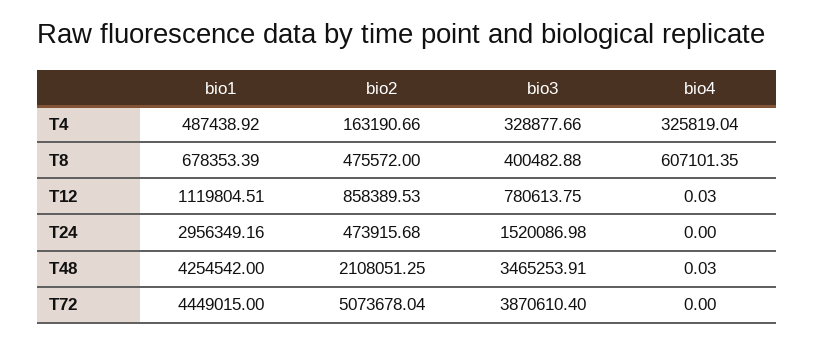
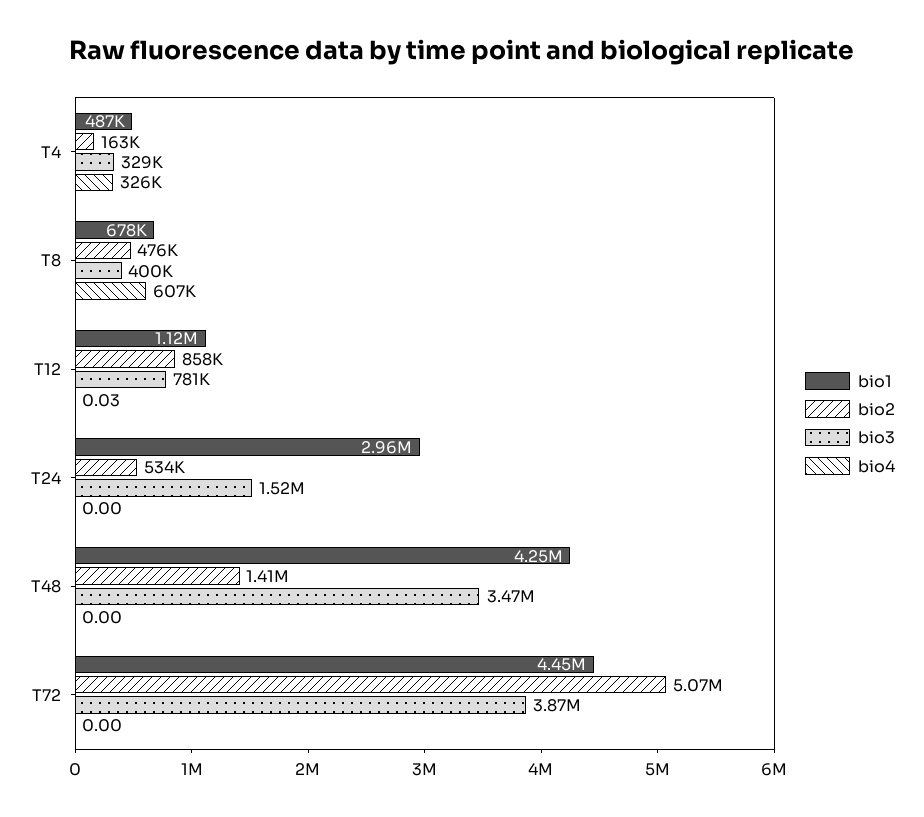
  {
    "bio1": {
      "T4": 487438.92,
      "T8": 678353.39,
      "T12": 1119804.51,
      "T24": 2956349.16,
      "T48": 4254542,
      "T72": 4449015
    },
    "bio2": {
      "T4": 163190.66,
      "T8": 475572,
      "T12": 858389.53,
-     "T24": 473915.68,
+     "T24": 534000,
-     "T48": 2108051.25,
+     "T48": 1410000,
      "T72": 5073678.04
    },
    "bio3": {
      "T4": 328877.66,
      "T8": 400482.88,
      "T12": 780613.75,
      "T24": 1520086.98,
      "T48": 3465253.91,
      "T72": 3870610.4
    },
    "bio4": {
      "T4": 325819.04,
      "T8": 607101.35,
      "T12": 0.03,
      "T24": 0,
-     "T48": 0.03,
+     "T48": 0,
      "T72": 0
    }
  }

